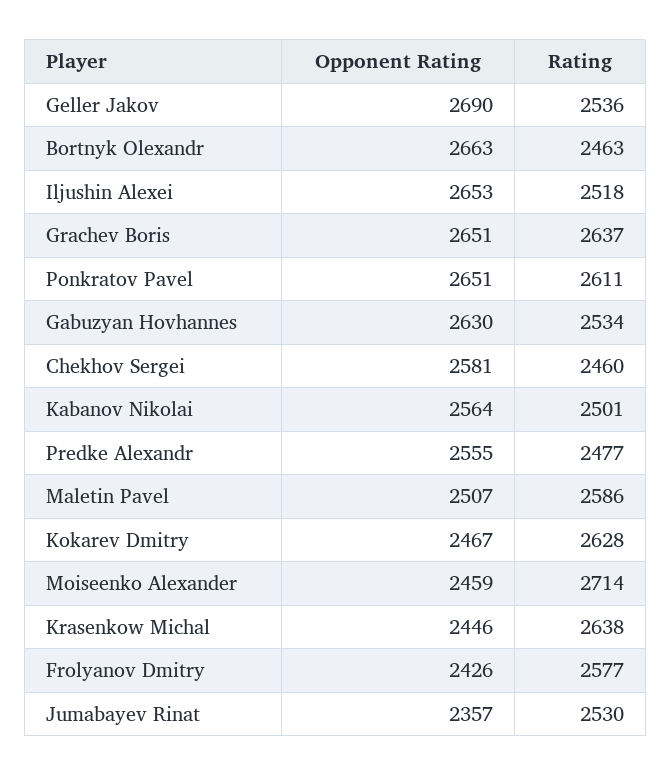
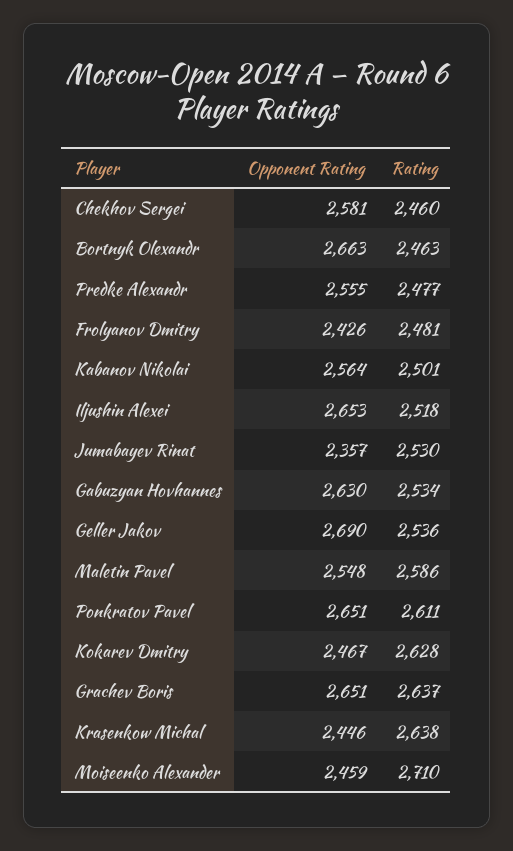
  {
    "Opponent Rating": {
      "Geller Jakov": 2690,
      "Bortnyk Olexandr": 2663,
      "Iljushin Alexei": 2653,
      "Grachev Boris": 2651,
      "Ponkratov Pavel": 2651,
      "Gabuzyan Hovhannes": 2630,
      "Chekhov Sergei": 2581,
      "Kabanov Nikolai": 2564,
      "Predke Alexandr": 2555,
-     "Maletin Pavel": 2507,
+     "Maletin Pavel": 2548,
      "Kokarev Dmitry": 2467,
      "Moiseenko Alexander": 2459,
      "Krasenkow Michal": 2446,
      "Frolyanov Dmitry": 2426,
      "Jumabayev Rinat": 2357
    },
    "Rating": {
      "Geller Jakov": 2536,
      "Bortnyk Olexandr": 2463,
      "Iljushin Alexei": 2518,
      "Grachev Boris": 2637,
      "Ponkratov Pavel": 2611,
      "Gabuzyan Hovhannes": 2534,
      "Chekhov Sergei": 2460,
      "Kabanov Nikolai": 2501,
      "Predke Alexandr": 2477,
      "Maletin Pavel": 2586,
      "Kokarev Dmitry": 2628,
-     "Moiseenko Alexander": 2714,
+     "Moiseenko Alexander": 2710,
      "Krasenkow Michal": 2638,
-     "Frolyanov Dmitry": 2577,
+     "Frolyanov Dmitry": 2481,
      "Jumabayev Rinat": 2530
    }
  }

